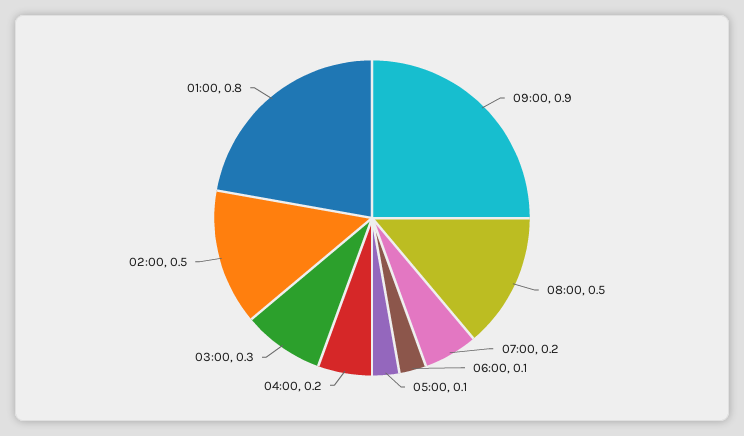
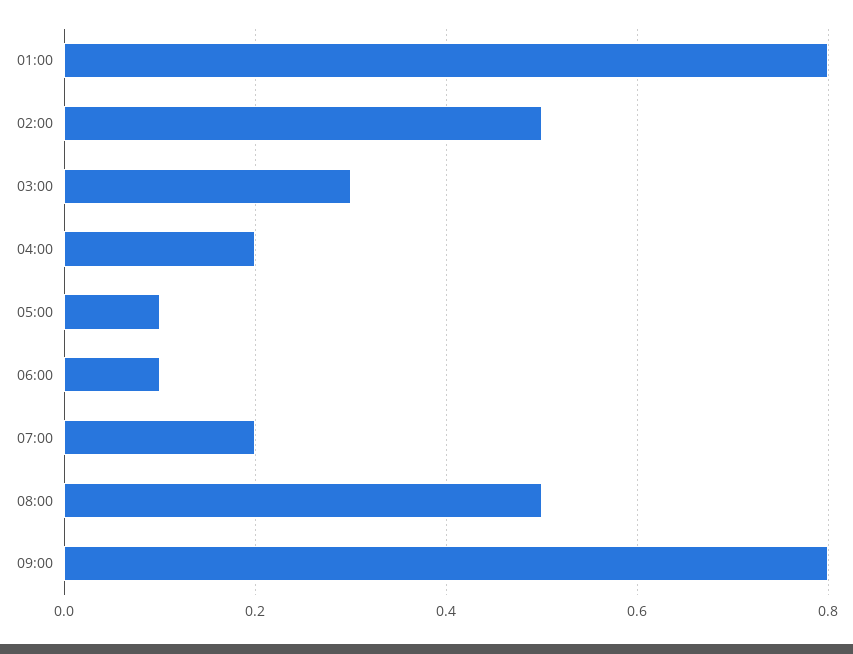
  {
-   "09:00": 0.9,
+   "09:00": 0.8,
    "08:00": 0.5,
    "07:00": 0.2,
    "06:00": 0.1,
    "05:00": 0.1,
    "04:00": 0.2,
    "03:00": 0.3,
    "02:00": 0.5,
    "01:00": 0.8
  }

